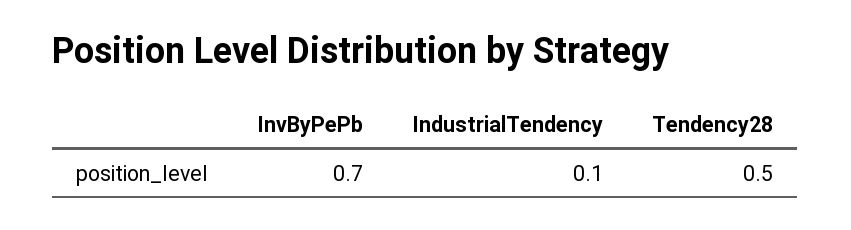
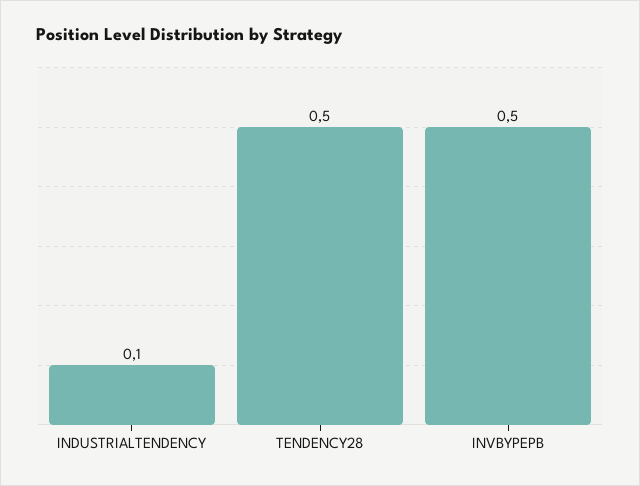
  {
-   "InvByPePb": 0.7,
+   "InvByPePb": 0.5,
    "IndustrialTendency": 0.1,
    "Tendency28": 0.5
  }

